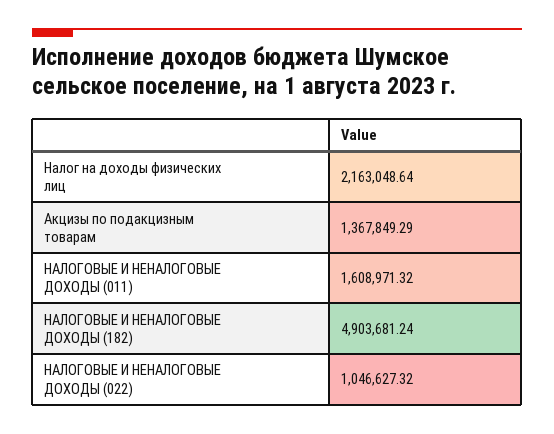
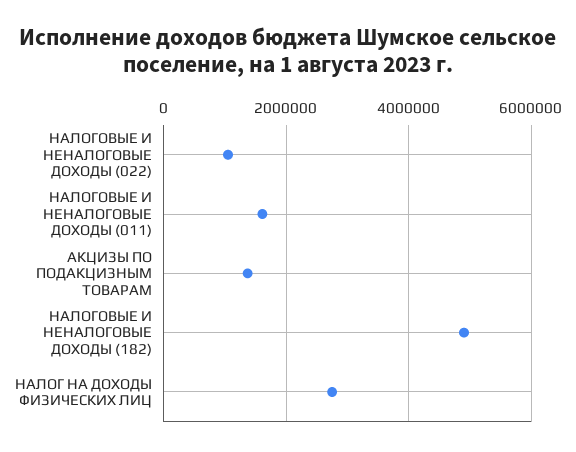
  {
-   "Налог на доходы физических лиц": 2163048.64,
+   "Налог на доходы физических лиц": 2800000,
    "Акцизы по подакцизным товарам": 1367849.29,
    "НАЛОГОВЫЕ И НЕНАЛОГОВЫЕ ДОХОДЫ (011)": 1608971.32,
    "НАЛОГОВЫЕ И НЕНАЛОГОВЫЕ ДОХОДЫ (182)": 4903681.24,
    "НАЛОГОВЫЕ И НЕНАЛОГОВЫЕ ДОХОДЫ (022)": 1046627.32
  }

